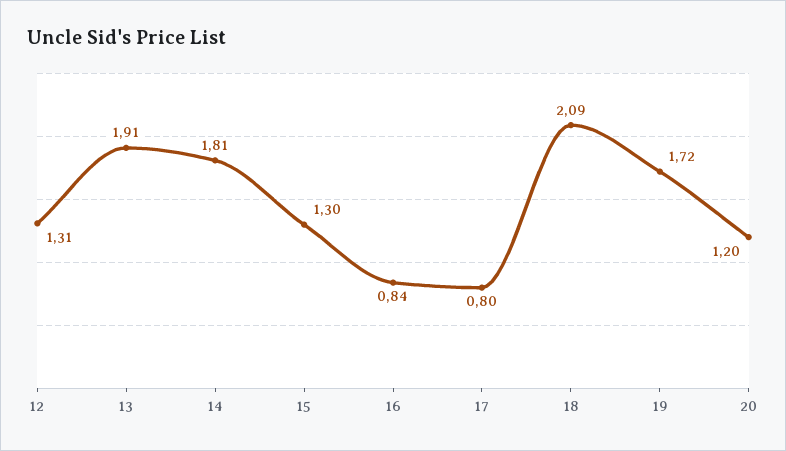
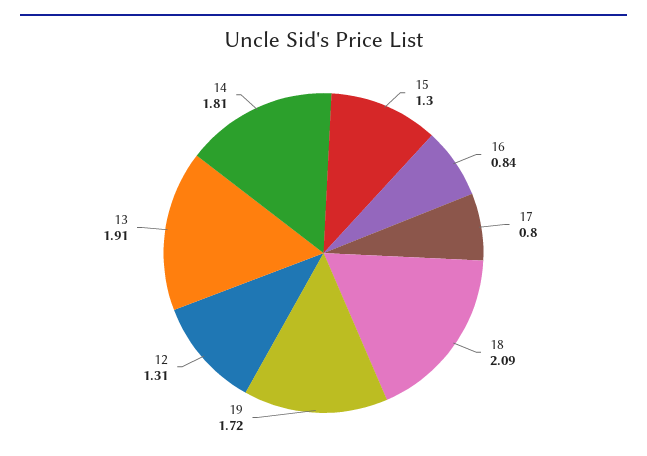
  {
    "12": 1.31,
    "13": 1.91,
    "14": 1.81,
    "15": 1.3,
    "16": 0.84,
    "17": 0.8,
    "18": 2.09,
-   "19": 1.72,
+   "19": 1.72
-   "20": 1.2
  }

